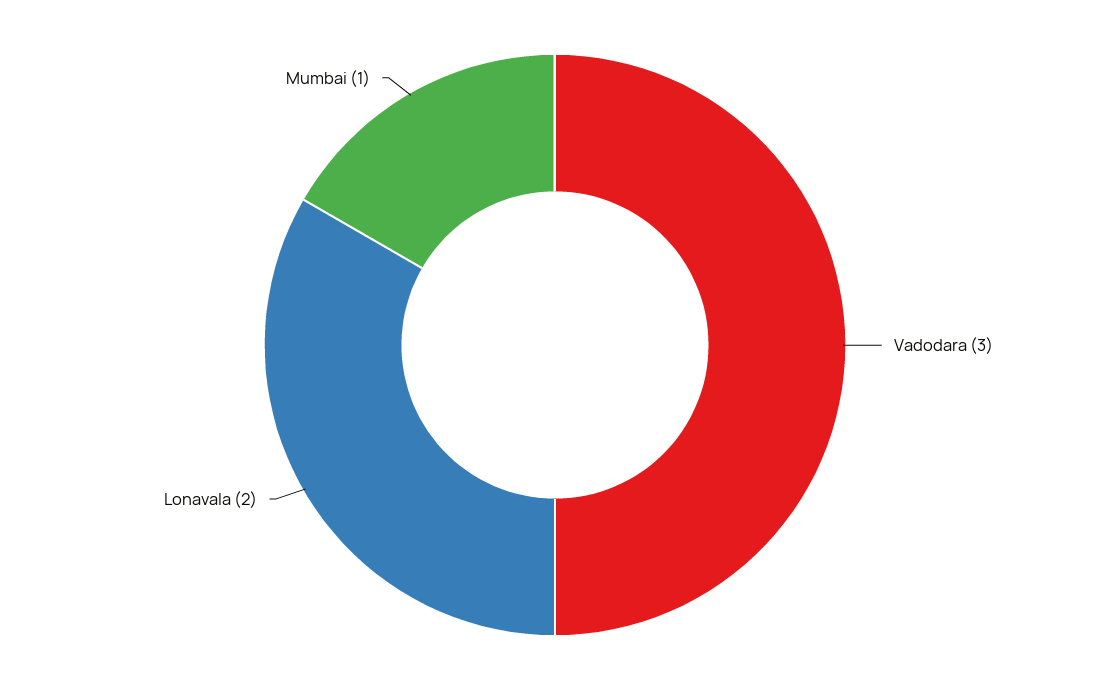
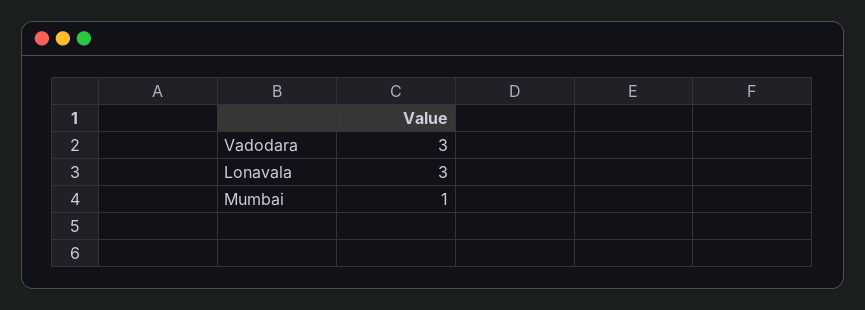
  {
    "Vadodara": 3,
-   "Lonavala": 2,
+   "Lonavala": 3,
    "Mumbai": 1
  }

